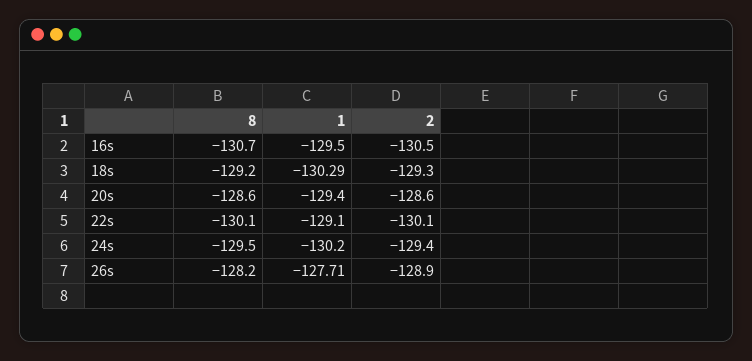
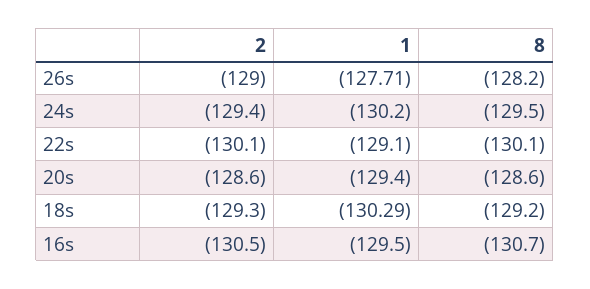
  {
    "8": {
      "16s": -130.7,
      "18s": -129.2,
      "20s": -128.6,
      "22s": -130.1,
      "24s": -129.5,
      "26s": -128.2
    },
    "1": {
      "16s": -129.5,
      "18s": -130.29,
      "20s": -129.4,
      "22s": -129.1,
      "24s": -130.2,
      "26s": -127.71
    },
    "2": {
      "16s": -130.5,
      "18s": -129.3,
      "20s": -128.6,
      "22s": -130.1,
      "24s": -129.4,
-     "26s": -128.9
+     "26s": -129
    }
  }

